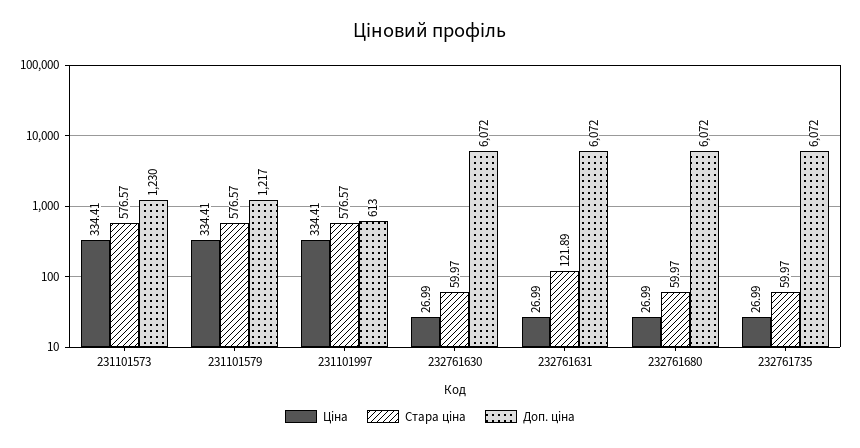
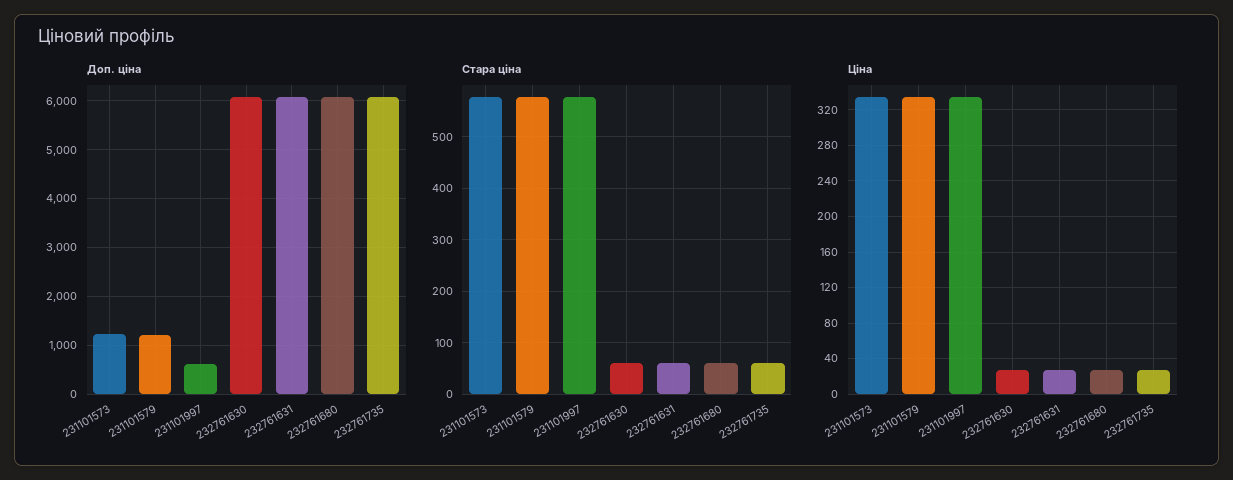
  {
    "Ціна": {
      "231101573": 334.41,
      "231101579": 334.41,
      "231101997": 334.41,
      "232761630": 26.99,
      "232761631": 26.99,
      "232761680": 26.99,
      "232761735": 26.99
    },
    "Стара ціна": {
      "231101573": 576.57,
      "231101579": 576.57,
      "231101997": 576.57,
      "232761630": 59.97,
-     "232761631": 121.89,
+     "232761631": 60,
      "232761680": 59.97,
      "232761735": 59.97
    },
    "Доп. ціна": {
      "231101573": 1230,
      "231101579": 1217,
      "231101997": 613,
      "232761630": 6072,
      "232761631": 6072,
      "232761680": 6072,
      "232761735": 6072
    }
  }

